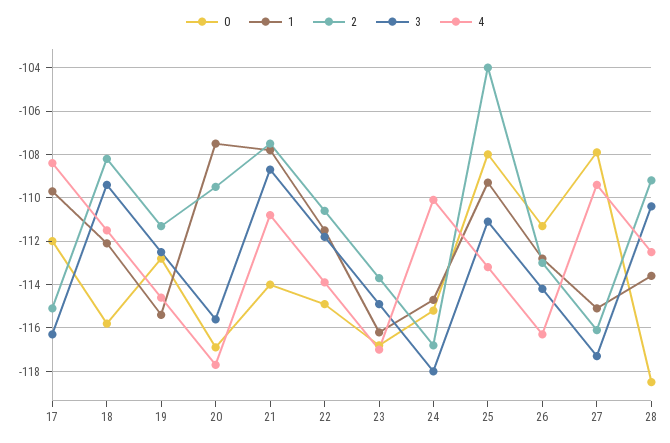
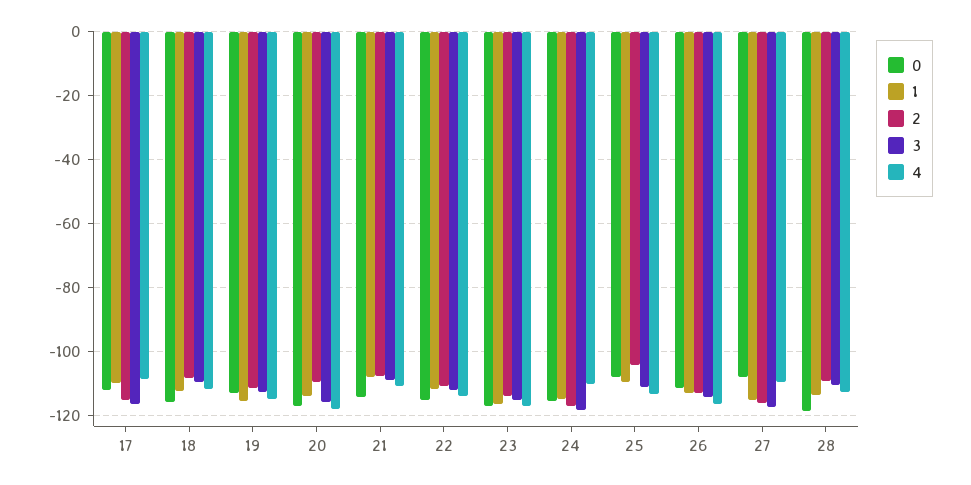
  {
    "0": {
      "17": -112,
      "18": -116,
      "19": -113,
      "20": -117,
      "21": -114,
      "22": -115,
      "23": -117,
      "24": -115,
      "25": -108,
      "26": -111.5,
      "27": -108,
      "28": -118.5
    },
    "1": {
      "17": -109.5,
      "18": -112,
      "19": -115.5,
-     "20": -107.5,
+     "20": -114,
      "21": -108,
      "22": -111.5,
      "23": -116,
      "24": -114.5,
      "25": -109.5,
      "26": -113,
      "27": -115,
      "28": -113.5
    },
    "2": {
      "17": -115,
      "18": -108,
      "19": -111.5,
      "20": -109.5,
      "21": -107.5,
      "22": -110.5,
      "23": -113.5,
      "24": -117,
      "25": -104,
      "26": -113,
      "27": -116,
      "28": -109
    },
    "3": {
      "17": -116.5,
      "18": -109.5,
      "19": -112.5,
      "20": -115.5,
      "21": -108.5,
      "22": -112,
      "23": -115,
      "24": -118,
      "25": -111,
      "26": -114,
      "27": -117.5,
      "28": -110.5
    },
    "4": {
      "17": -108.5,
      "18": -111.5,
      "19": -114.5,
      "20": -117.5,
      "21": -111,
      "22": -114,
      "23": -117,
      "24": -110,
      "25": -113,
      "26": -116.5,
      "27": -109.5,
      "28": -112.5
    }
  }

